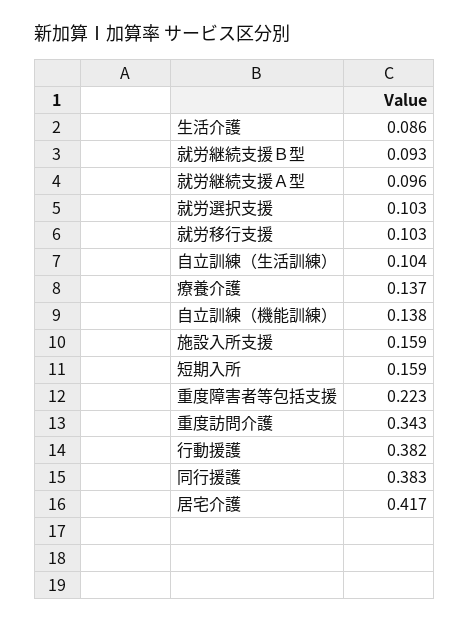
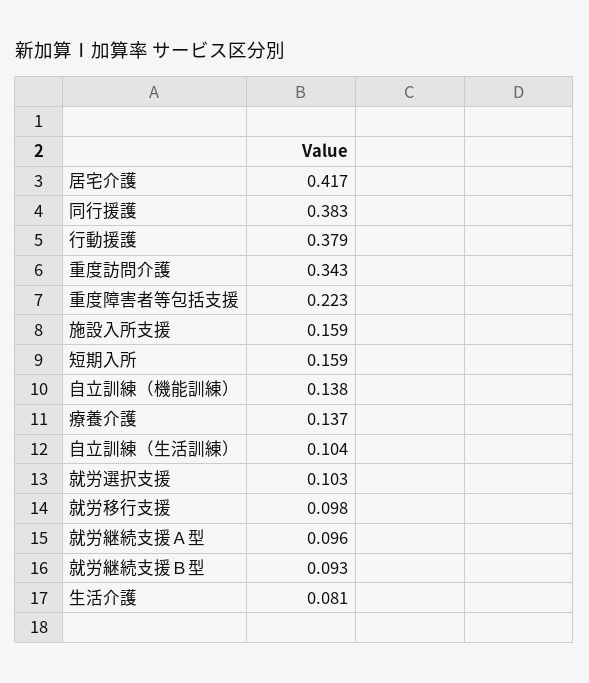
  {
-   "生活介護": 0.086,
+   "生活介護": 0.081,
    "就労継続支援Ｂ型": 0.093,
    "就労継続支援Ａ型": 0.096,
    "就労選択支援": 0.103,
-   "就労移行支援": 0.103,
+   "就労移行支援": 0.098,
    "自立訓練（生活訓練）": 0.104,
    "療養介護": 0.137,
    "自立訓練（機能訓練）": 0.138,
    "施設入所支援": 0.159,
    "短期入所": 0.159,
    "重度障害者等包括支援": 0.223,
    "重度訪問介護": 0.343,
-   "行動援護": 0.382,
+   "行動援護": 0.379,
    "同行援護": 0.383,
    "居宅介護": 0.417
  }

